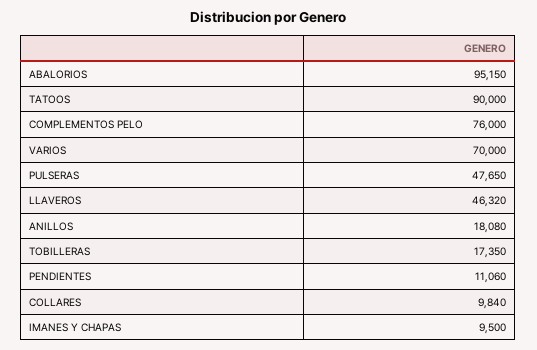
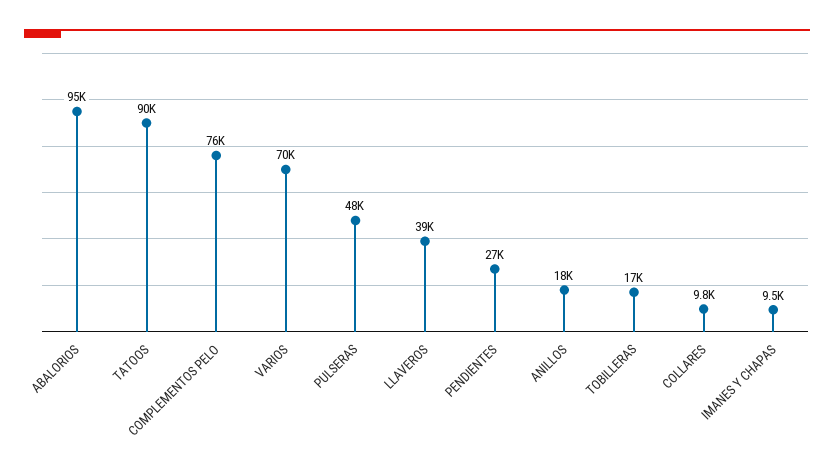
  {
    "ABALORIOS": 95150,
    "TATOOS": 90000,
    "COMPLEMENTOS PELO": 76000,
    "VARIOS": 70000,
    "PULSERAS": 47650,
-   "LLAVEROS": 46320,
+   "LLAVEROS": 39000,
    "ANILLOS": 18080,
    "TOBILLERAS": 17350,
-   "PENDIENTES": 11060,
+   "PENDIENTES": 27000,
    "COLLARES": 9840,
    "IMANES Y CHAPAS": 9500
  }

